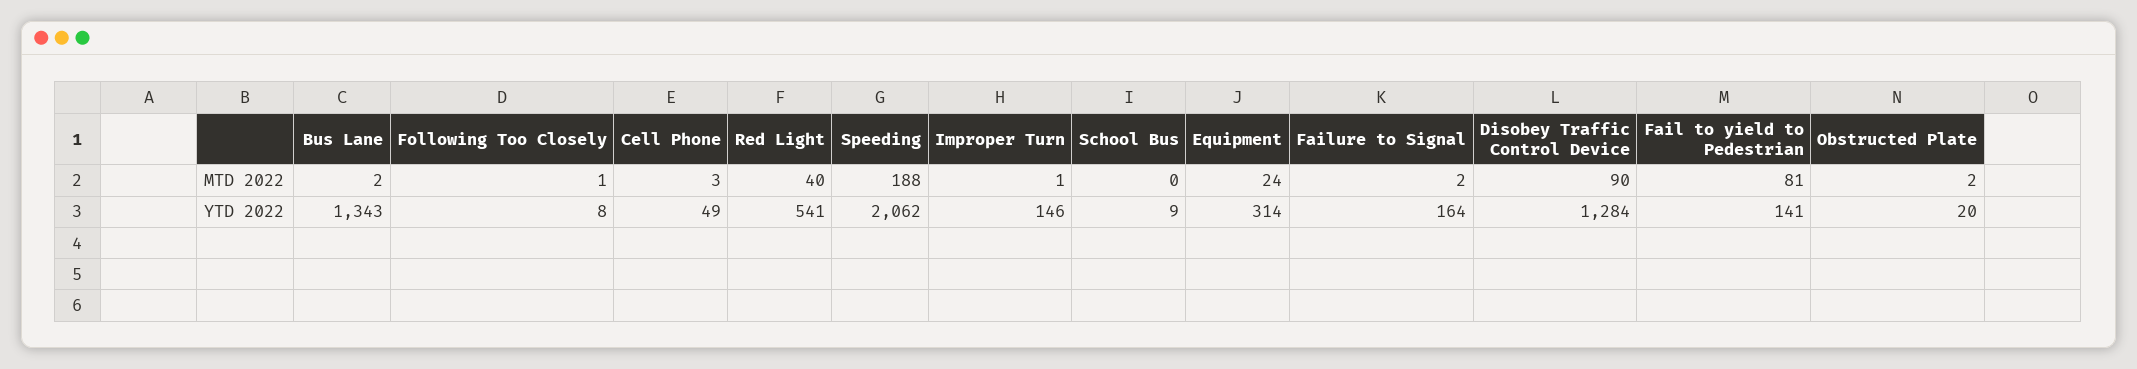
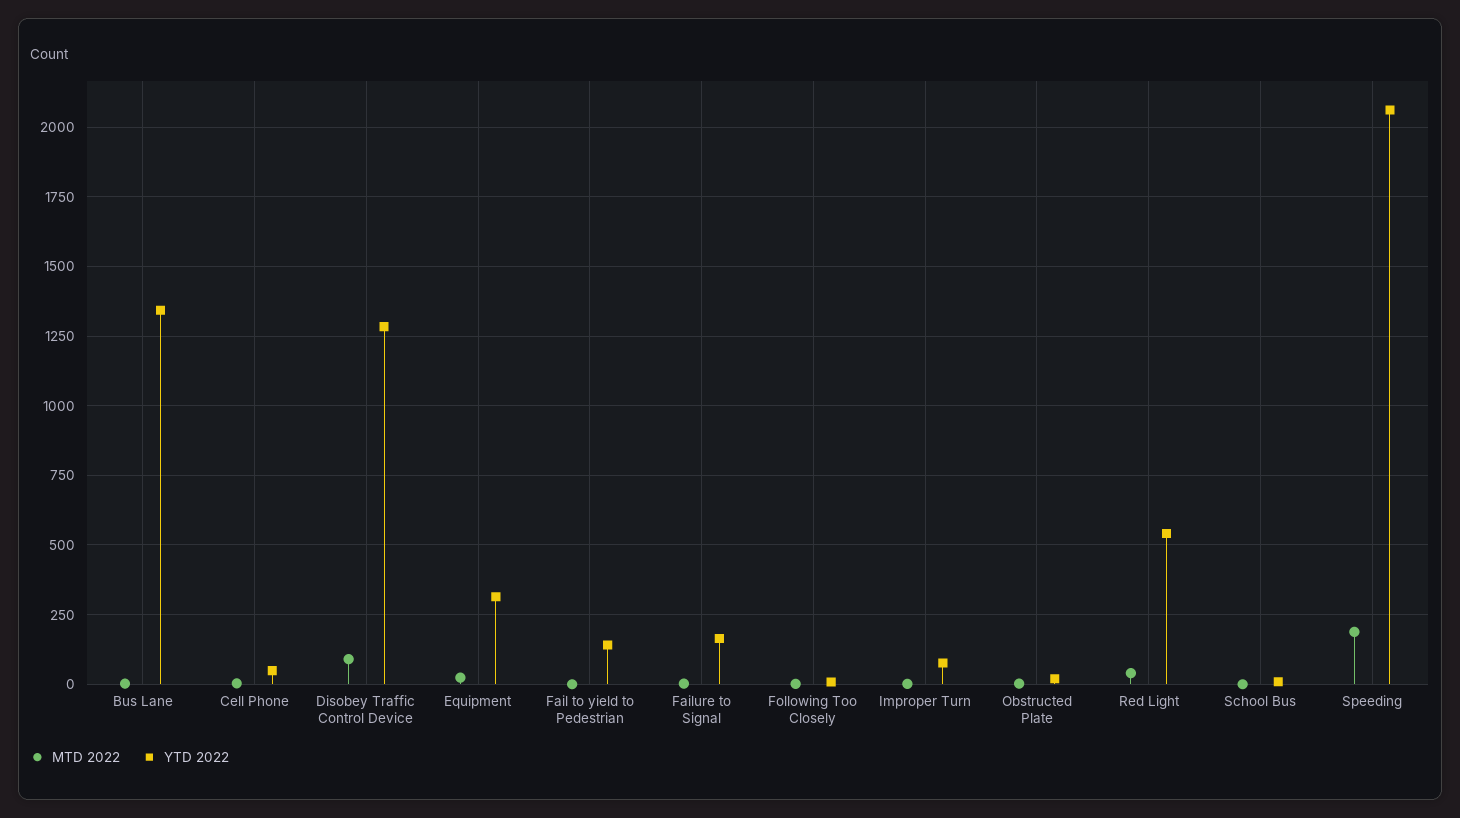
  {
    "MTD 2022": {
      "Bus Lane": 2,
      "Following Too Closely": 1,
      "Cell Phone": 3,
      "Red Light": 40,
      "Speeding": 188,
      "Improper Turn": 1,
      "School Bus": 0,
      "Equipment": 24,
      "Failure to Signal": 2,
      "Disobey Traffic Control Device": 90,
-     "Fail to yield to Pedestrian": 81,
+     "Fail to yield to Pedestrian": 0,
      "Obstructed Plate": 2
    },
    "YTD 2022": {
      "Bus Lane": 1343,
      "Following Too Closely": 8,
      "Cell Phone": 49,
      "Red Light": 541,
      "Speeding": 2062,
-     "Improper Turn": 146,
+     "Improper Turn": 75,
      "School Bus": 9,
      "Equipment": 314,
      "Failure to Signal": 164,
      "Disobey Traffic Control Device": 1284,
      "Fail to yield to Pedestrian": 141,
      "Obstructed Plate": 20
    }
  }

